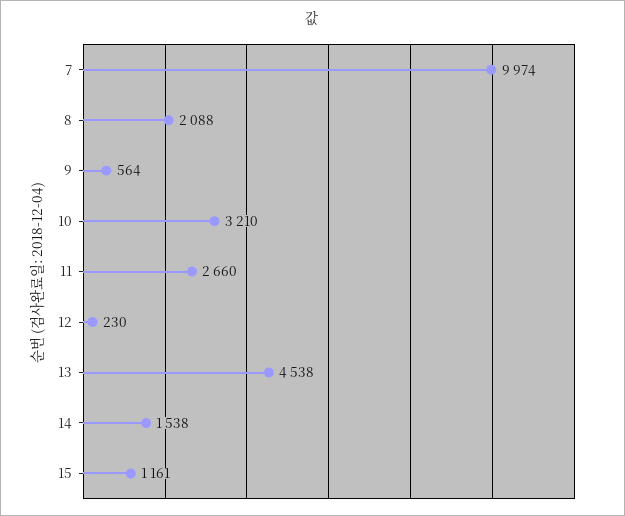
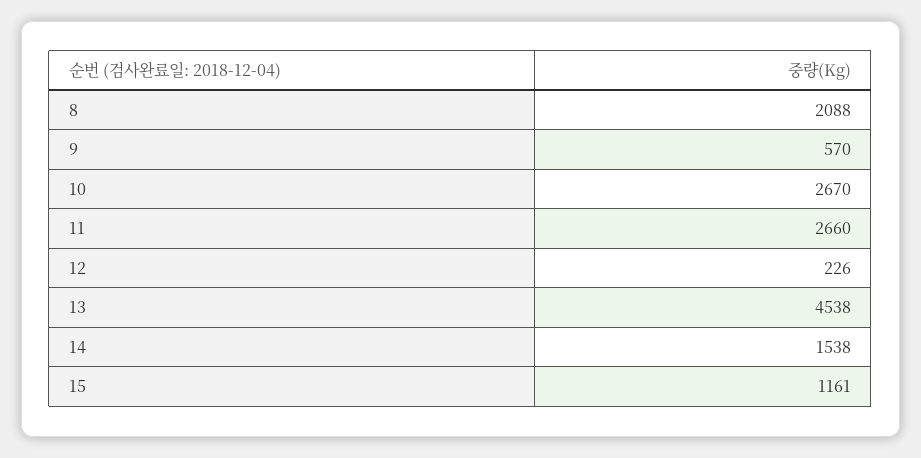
  {
-   "7": 9974,
    "8": 2088,
-   "9": 564,
+   "9": 570,
-   "10": 3210,
+   "10": 2670,
    "11": 2660,
-   "12": 230,
+   "12": 226,
    "13": 4538,
    "14": 1538,
    "15": 1161
  }

